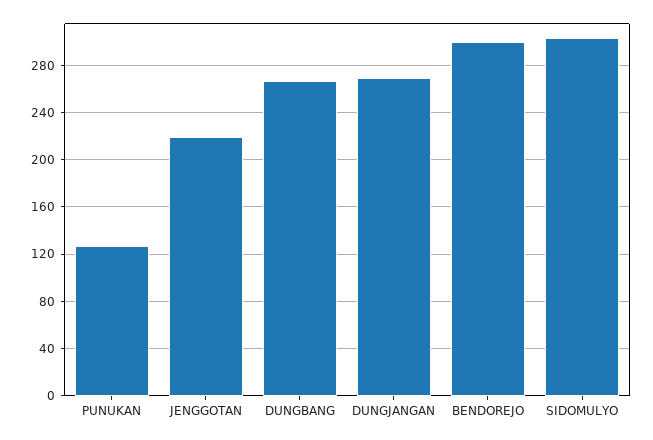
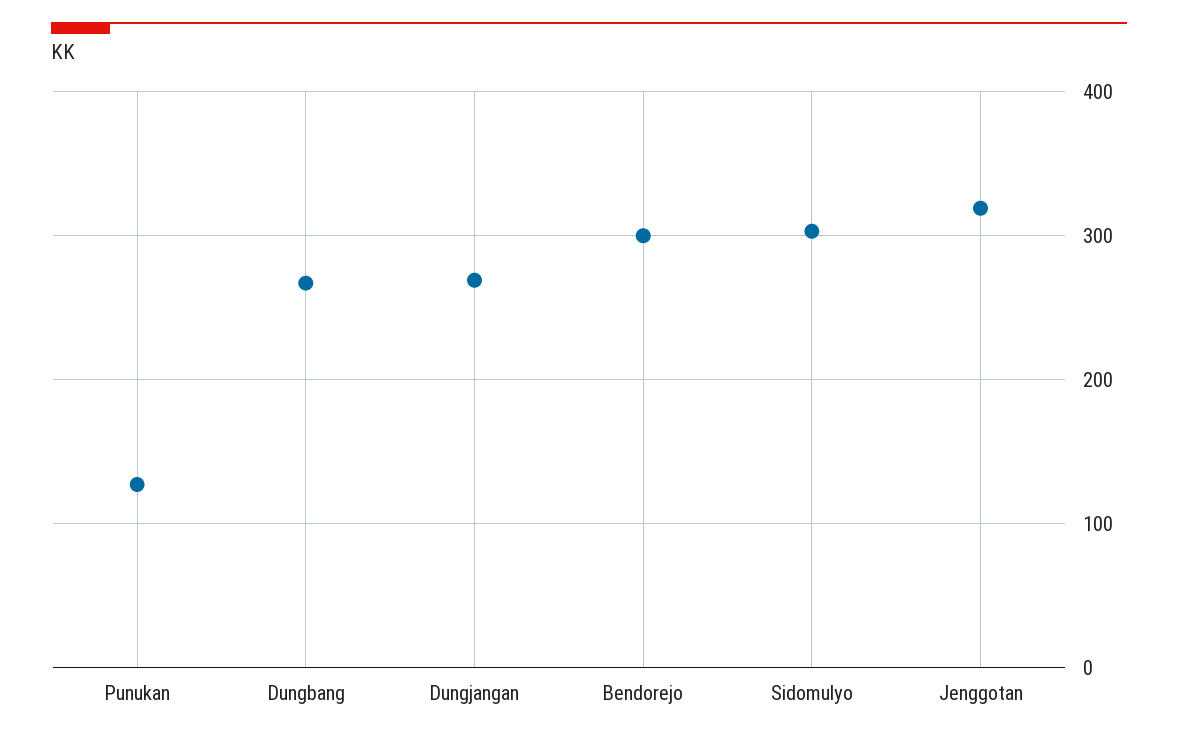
  {
    "PUNUKAN": 130,
-   "JENGGOTAN": 220,
+   "JENGGOTAN": 320,
    "DUNGBANG": 270,
    "DUNGJANGAN": 270,
    "BENDOREJO": 300,
    "SIDOMULYO": 300
  }

